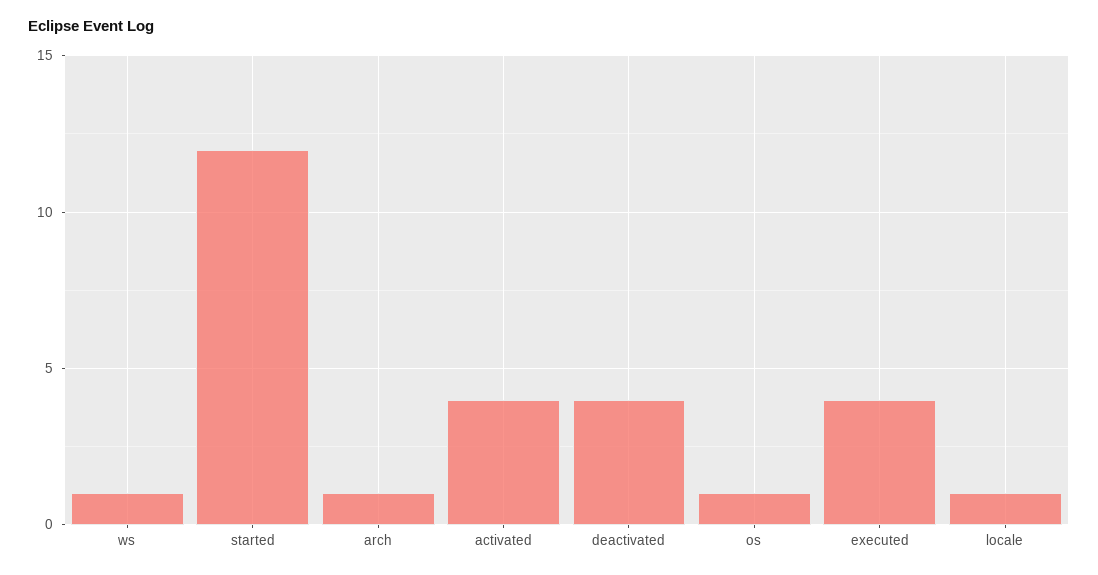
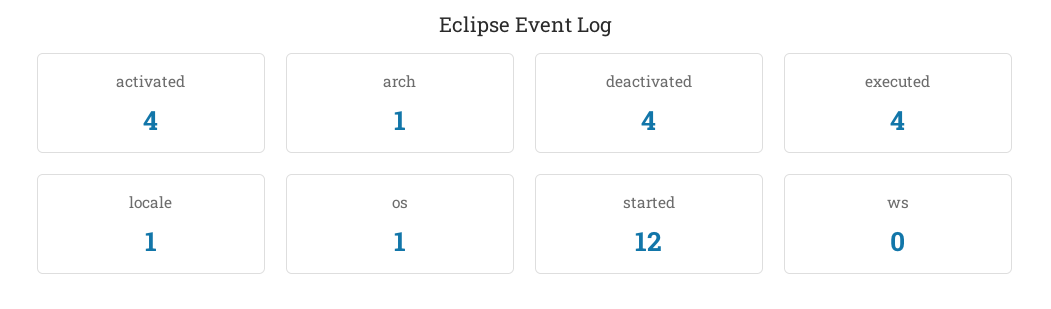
  {
-   "ws": 1,
+   "ws": 0,
    "started": 12,
    "arch": 1,
    "activated": 4,
    "deactivated": 4,
    "os": 1,
    "executed": 4,
    "locale": 1
  }

